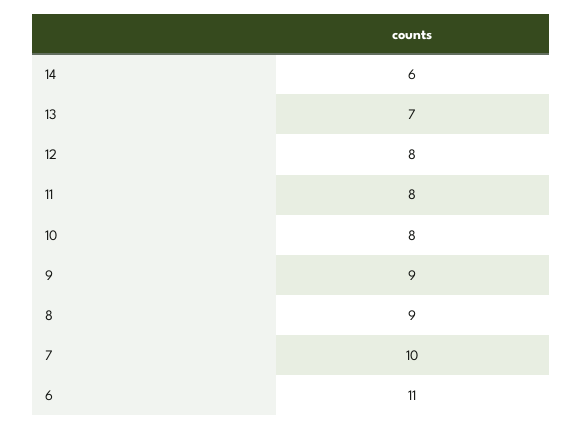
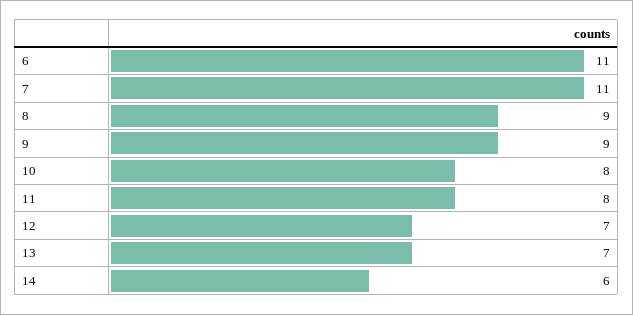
  {
    "14": 6,
    "13": 7,
-   "12": 8,
+   "12": 7,
    "11": 8,
    "10": 8,
    "9": 9,
    "8": 9,
-   "7": 10,
+   "7": 11,
    "6": 11
  }

